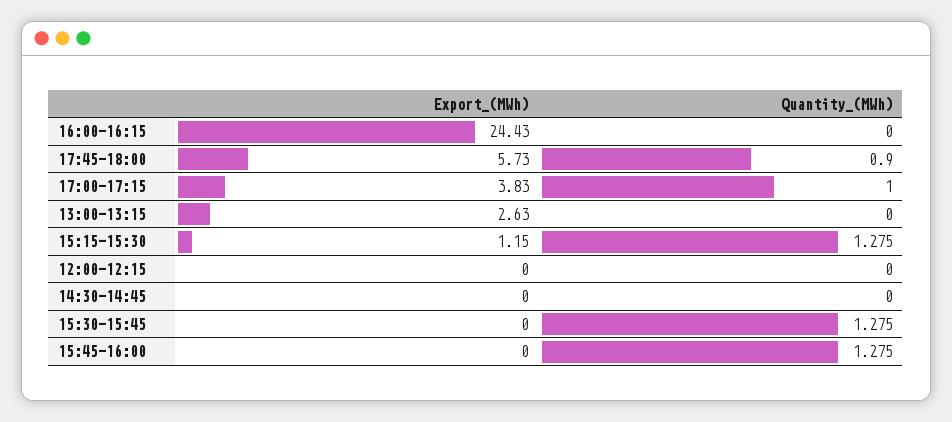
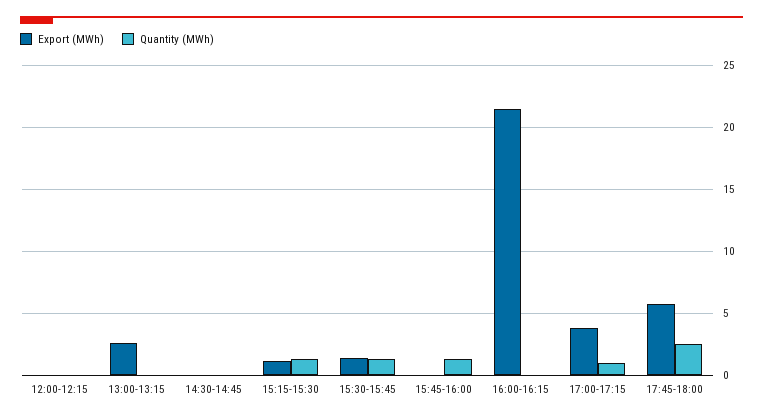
  {
    "Export_(MWh)": {
-     "16:00-16:15": 24.43,
+     "16:00-16:15": 21.5,
      "17:45-18:00": 5.73,
      "17:00-17:15": 3.83,
      "13:00-13:15": 2.63,
      "15:15-15:30": 1.15,
      "12:00-12:15": 0,
      "14:30-14:45": 0,
-     "15:30-15:45": 0,
+     "15:30-15:45": 1.5,
      "15:45-16:00": 0
    },
    "Quantity_(MWh)": {
      "16:00-16:15": 0,
-     "17:45-18:00": 0.9,
+     "17:45-18:00": 2.5,
      "17:00-17:15": 1,
      "13:00-13:15": 0,
      "15:15-15:30": 1.275,
      "12:00-12:15": 0,
      "14:30-14:45": 0,
      "15:30-15:45": 1.275,
      "15:45-16:00": 1.275
    }
  }

